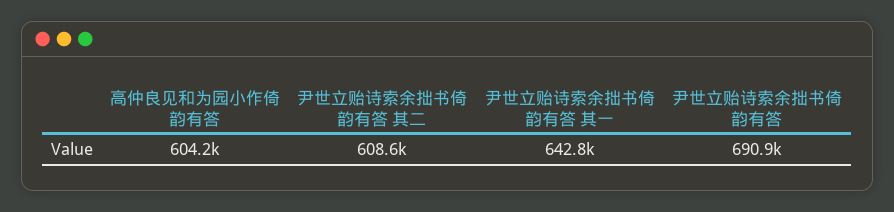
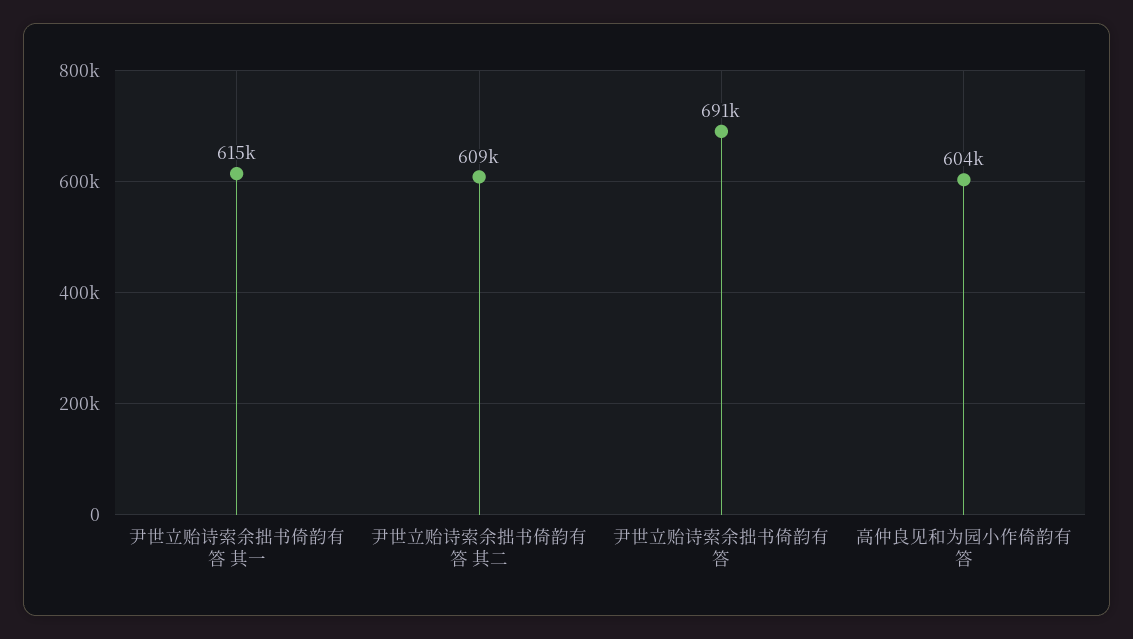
  {
    "高仲良见和为园小作倚韵有答": 604200,
    "尹世立贻诗索余拙书倚韵有答 其二": 608600,
-   "尹世立贻诗索余拙书倚韵有答 其一": 642800,
+   "尹世立贻诗索余拙书倚韵有答 其一": 615000,
    "尹世立贻诗索余拙书倚韵有答": 690900
  }

